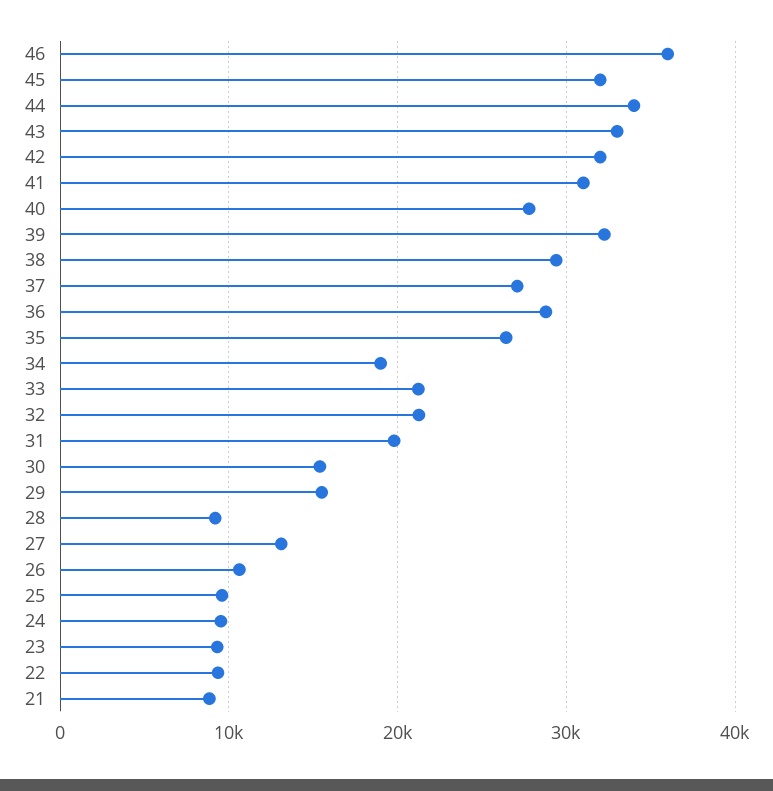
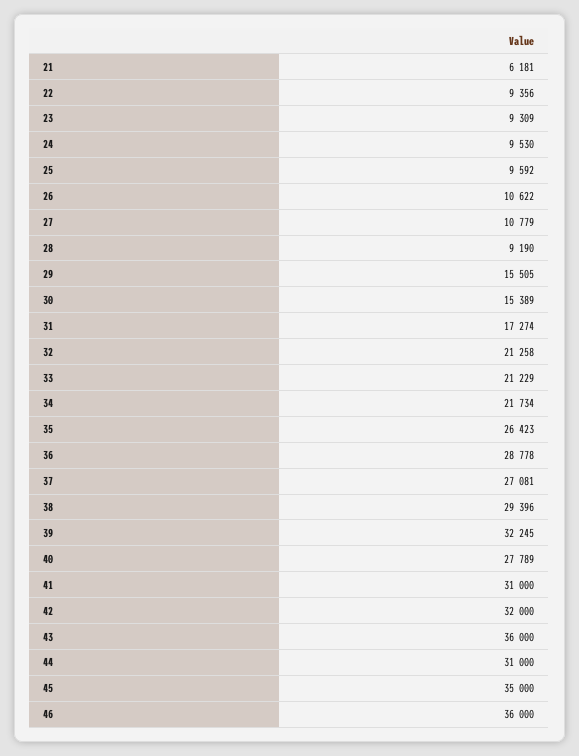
  {
    "46": 36000,
-   "45": 32000,
+   "45": 35000,
-   "44": 34000,
+   "44": 31000,
-   "43": 33000,
+   "43": 36000,
    "42": 32000,
    "41": 31000,
    "40": 27789,
    "39": 32245,
    "38": 29396,
    "37": 27081,
    "36": 28778,
    "35": 26423,
-   "34": 19000,
+   "34": 21734,
    "33": 21229,
    "32": 21258,
-   "31": 20000,
+   "31": 17274,
    "30": 15389,
    "29": 15505,
    "28": 9190,
-   "27": 13000,
+   "27": 10779,
    "26": 10622,
    "25": 9592,
    "24": 9530,
    "23": 9309,
    "22": 9356,
-   "21": 9000
+   "21": 6181
  }

